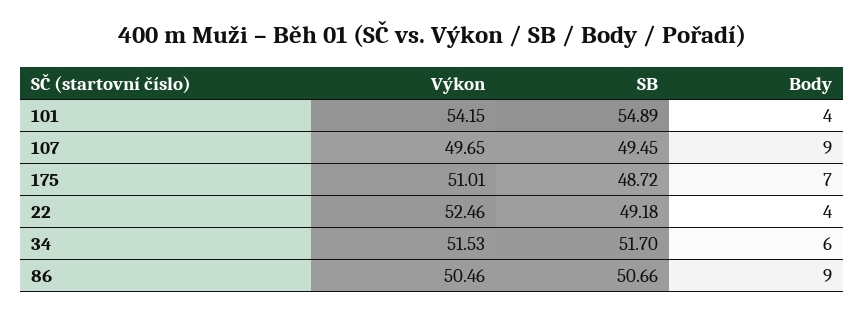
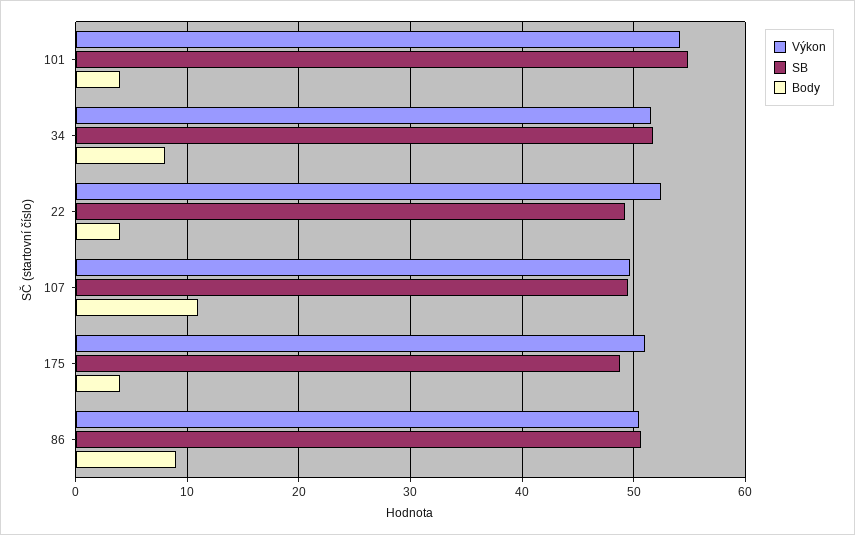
  {
    "Výkon": {
      "101": 54.15,
      "107": 49.65,
      "175": 51.01,
      "22": 52.46,
      "34": 51.53,
      "86": 50.46
    },
    "SB": {
      "101": 54.89,
      "107": 49.45,
      "175": 48.72,
      "22": 49.18,
      "34": 51.7,
      "86": 50.66
    },
    "Body": {
      "101": 4,
-     "107": 9,
+     "107": 11,
-     "175": 7,
+     "175": 4,
      "22": 4,
-     "34": 6,
+     "34": 8,
      "86": 9
    }
  }

